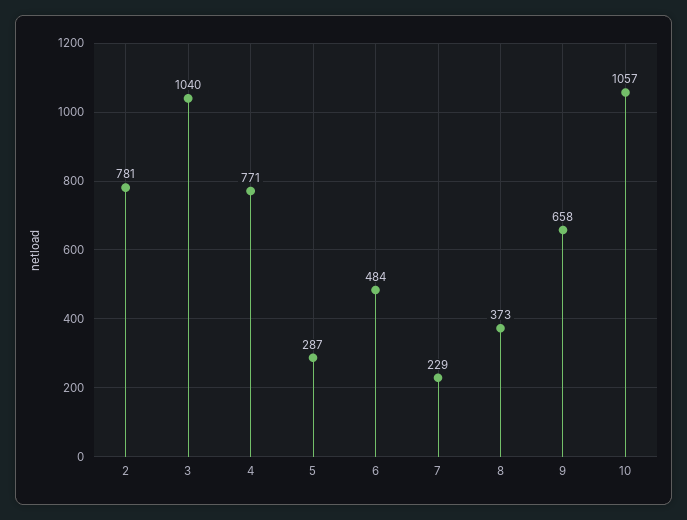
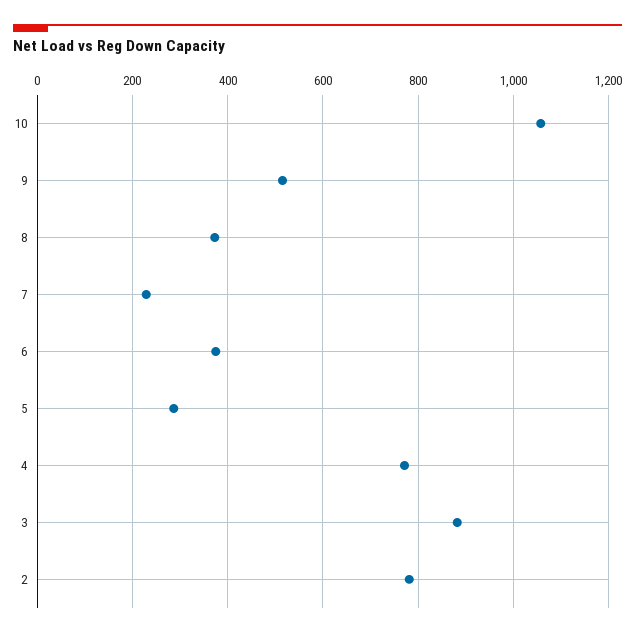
  {
    "2": 781,
-   "3": 1040,
+   "3": 880,
    "4": 771,
    "5": 287,
-   "6": 484,
+   "6": 380,
    "7": 229,
    "8": 373,
-   "9": 658,
+   "9": 520,
    "10": 1057
  }

